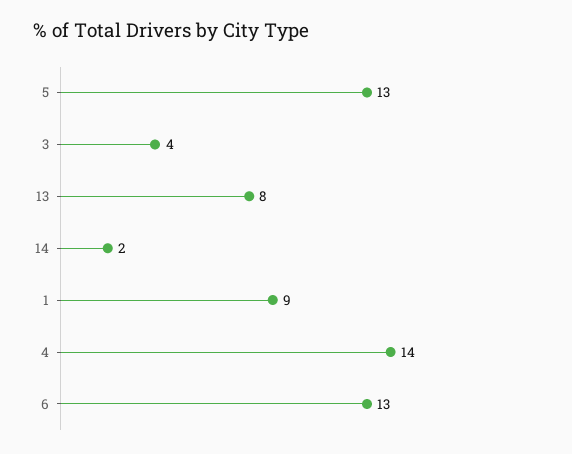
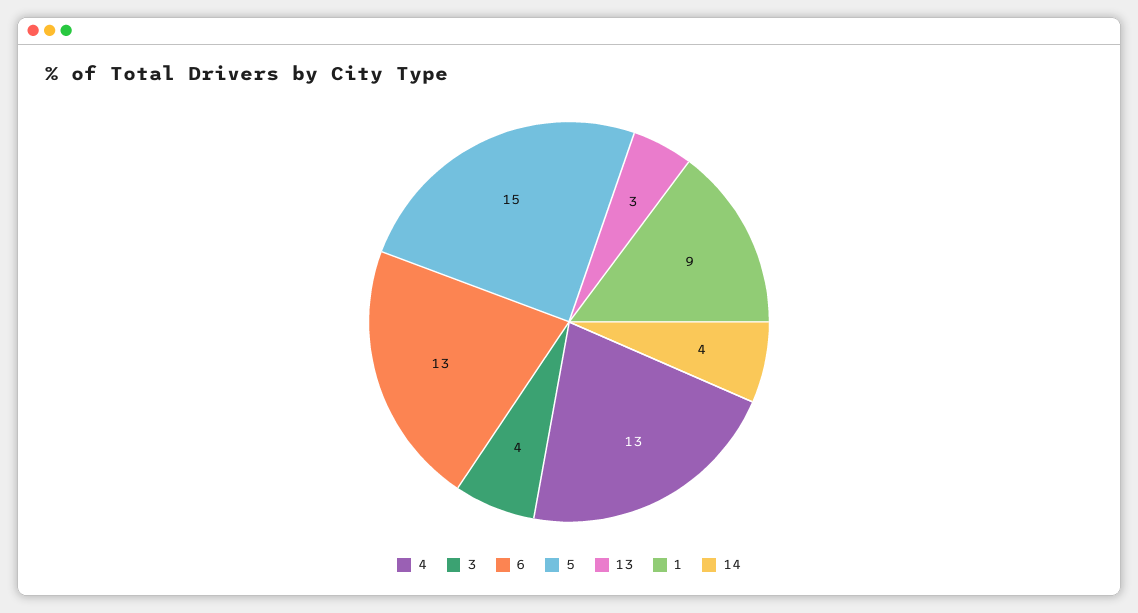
  {
-   "5": 13,
+   "5": 15,
    "3": 4,
-   "13": 8,
+   "13": 3,
-   "14": 2,
+   "14": 4,
    "1": 9,
-   "4": 14,
+   "4": 13,
    "6": 13
  }

